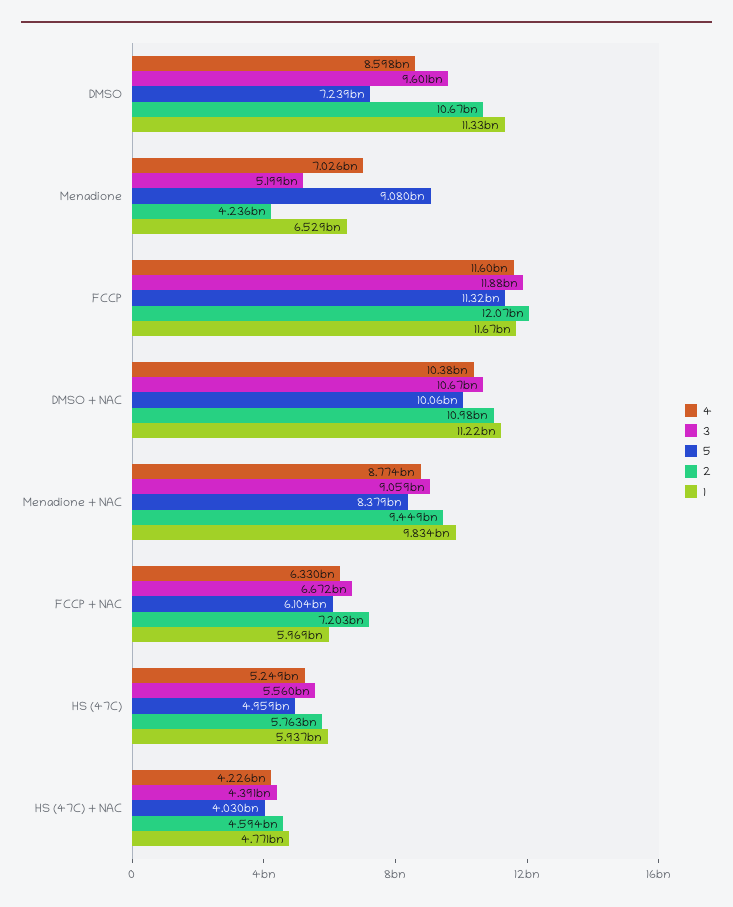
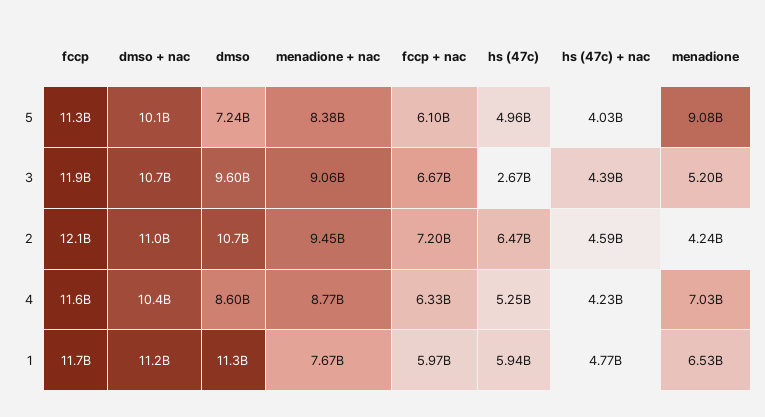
  {
    "4": {
      "DMSO": 8598000000,
      "Menadione": 7026000000,
      "FCCP": 11600000000,
      "DMSO + NAC": 10380000000,
      "Menadione + NAC": 8774000000,
      "FCCP + NAC": 6330000000,
      "HS (47C)": 5249000000,
      "HS (47C) + NAC": 4226000000
    },
    "3": {
      "DMSO": 9601000000,
      "Menadione": 5199000000,
      "FCCP": 11880000000,
      "DMSO + NAC": 10670000000,
      "Menadione + NAC": 9059000000,
      "FCCP + NAC": 6672000000,
-     "HS (47C)": 5560000000,
+     "HS (47C)": 2670000000,
      "HS (47C) + NAC": 4391000000
    },
    "5": {
      "DMSO": 7239000000,
      "Menadione": 9080000000,
      "FCCP": 11320000000,
      "DMSO + NAC": 10060000000,
      "Menadione + NAC": 8379000000,
      "FCCP + NAC": 6104000000,
      "HS (47C)": 4959000000,
      "HS (47C) + NAC": 4030000000
    },
    "2": {
      "DMSO": 10670000000,
      "Menadione": 4236000000,
      "FCCP": 12070000000,
      "DMSO + NAC": 10980000000,
      "Menadione + NAC": 9449000000,
      "FCCP + NAC": 7203000000,
-     "HS (47C)": 5763000000,
+     "HS (47C)": 6470000000,
      "HS (47C) + NAC": 4594000000
    },
    "1": {
      "DMSO": 11330000000,
      "Menadione": 6529000000,
      "FCCP": 11670000000,
      "DMSO + NAC": 11220000000,
-     "Menadione + NAC": 9834000000,
+     "Menadione + NAC": 7670000000,
      "FCCP + NAC": 5969000000,
      "HS (47C)": 5937000000,
      "HS (47C) + NAC": 4771000000
    }
  }

